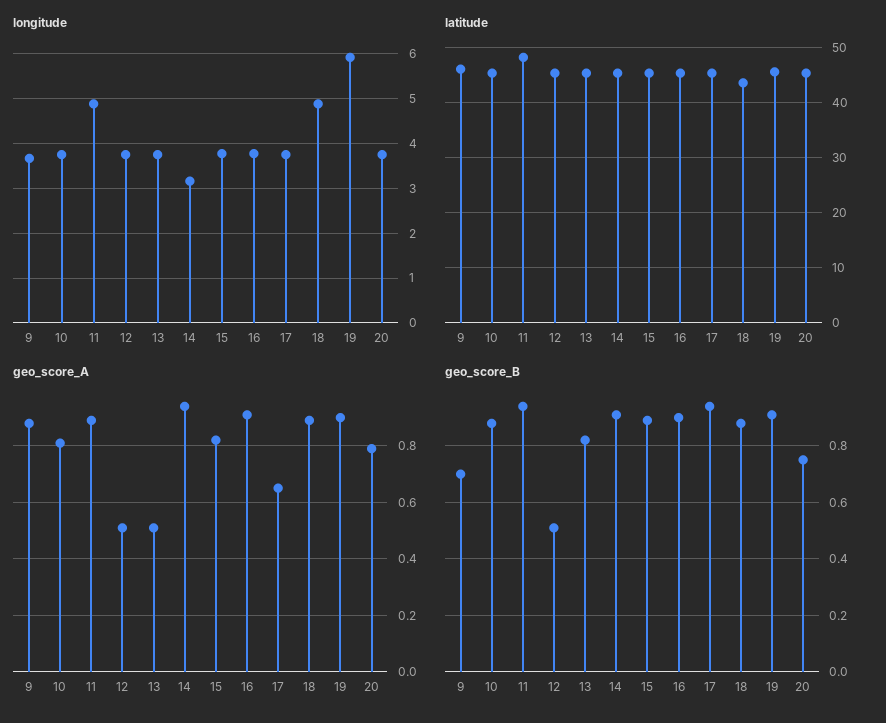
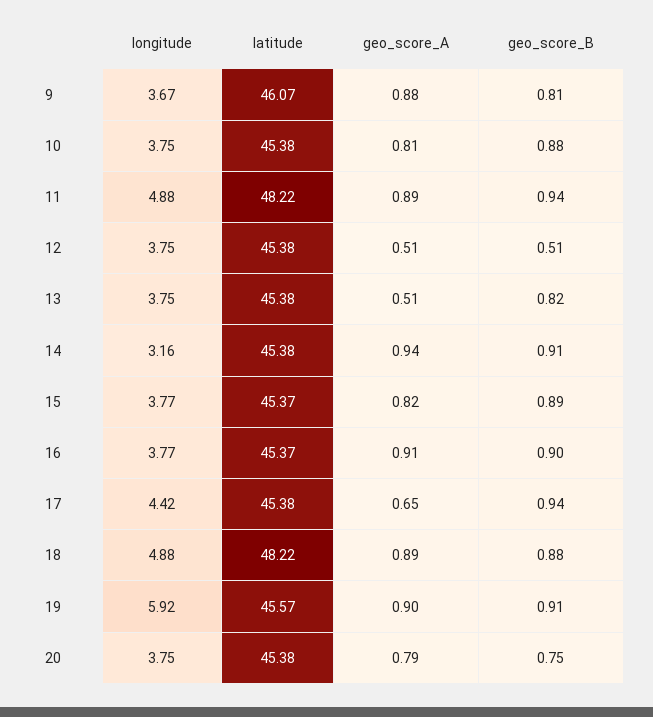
  {
    "longitude": {
      "9": 3.67,
      "10": 3.75,
      "11": 4.88,
      "12": 3.75,
      "13": 3.75,
      "14": 3.16,
      "15": 3.77,
      "16": 3.77,
-     "17": 3.8,
+     "17": 4.42,
      "18": 4.88,
      "19": 5.92,
      "20": 3.75
    },
    "latitude": {
      "9": 46.07,
      "10": 45.38,
      "11": 48.22,
      "12": 45.38,
      "13": 45.38,
      "14": 45.38,
      "15": 45.37,
      "16": 45.37,
      "17": 45.38,
-     "18": 44,
+     "18": 48.22,
      "19": 45.57,
      "20": 45.38
    },
    "geo_score_A": {
      "9": 0.88,
      "10": 0.81,
      "11": 0.89,
      "12": 0.51,
      "13": 0.51,
      "14": 0.94,
      "15": 0.82,
      "16": 0.91,
      "17": 0.65,
      "18": 0.89,
      "19": 0.9,
      "20": 0.79
    },
    "geo_score_B": {
-     "9": 0.7,
+     "9": 0.81,
      "10": 0.88,
      "11": 0.94,
      "12": 0.51,
      "13": 0.82,
      "14": 0.91,
      "15": 0.89,
      "16": 0.9,
      "17": 0.94,
      "18": 0.88,
      "19": 0.91,
      "20": 0.75
    }
  }

